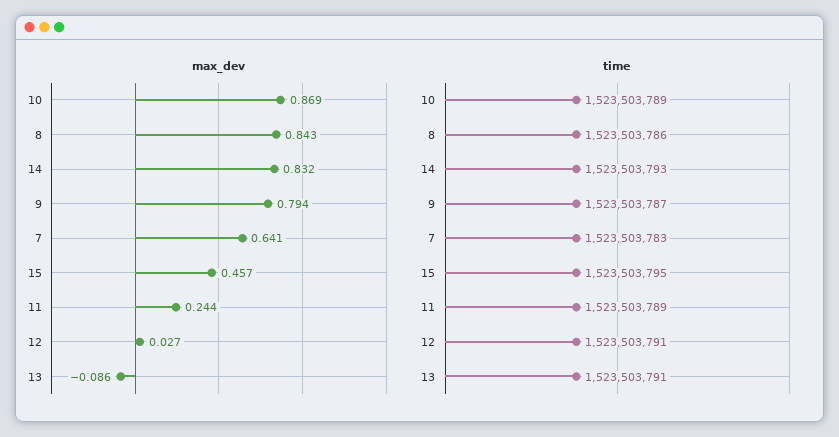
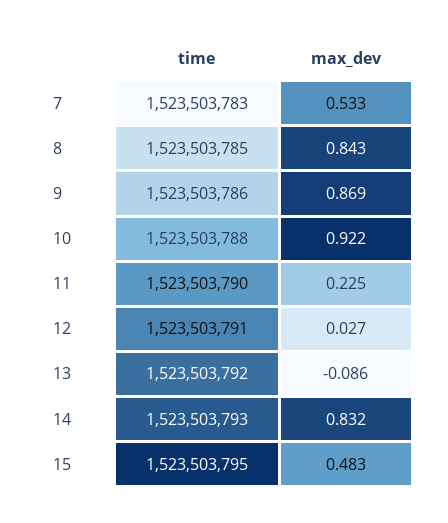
  {
    "max_dev": {
-     "10": 0.869,
+     "10": 0.922,
      "8": 0.843,
      "14": 0.832,
-     "9": 0.794,
+     "9": 0.869,
-     "7": 0.641,
+     "7": 0.533,
-     "15": 0.457,
+     "15": 0.483,
-     "11": 0.244,
+     "11": 0.225,
      "12": 0.027,
      "13": -0.086
    },
    "time": {
-     "10": 1523503789,
+     "10": 1523503788,
-     "8": 1523503786,
+     "8": 1523503785,
      "14": 1523503793,
-     "9": 1523503787,
+     "9": 1523503786,
      "7": 1523503783,
      "15": 1523503795,
-     "11": 1523503789,
+     "11": 1523503790,
      "12": 1523503791,
-     "13": 1523503791
+     "13": 1523503792
    }
  }

